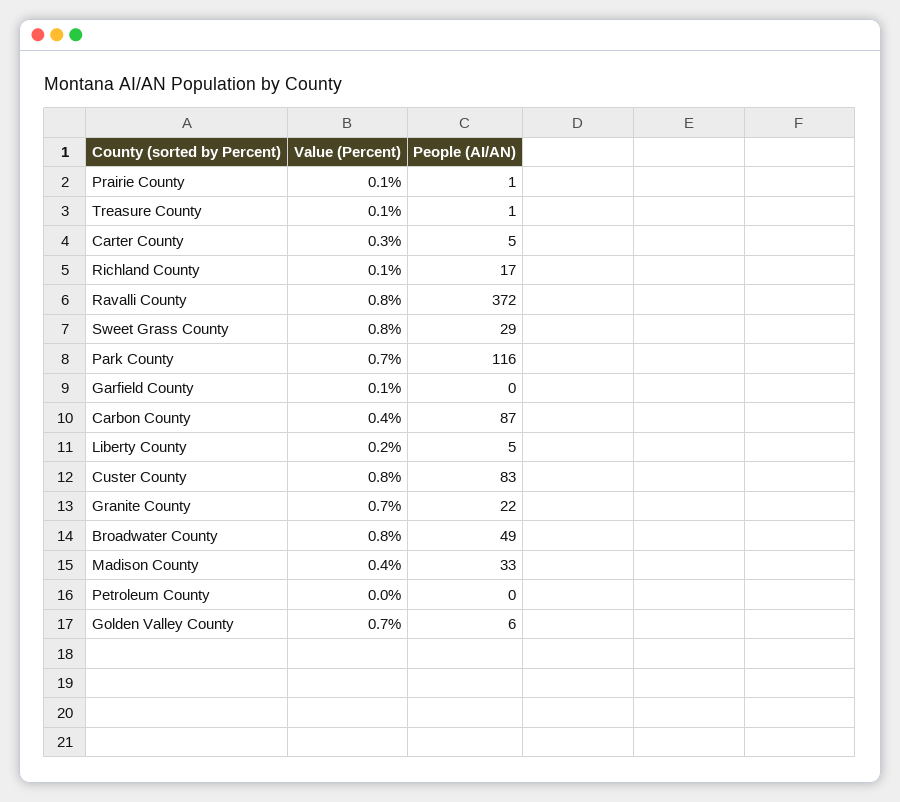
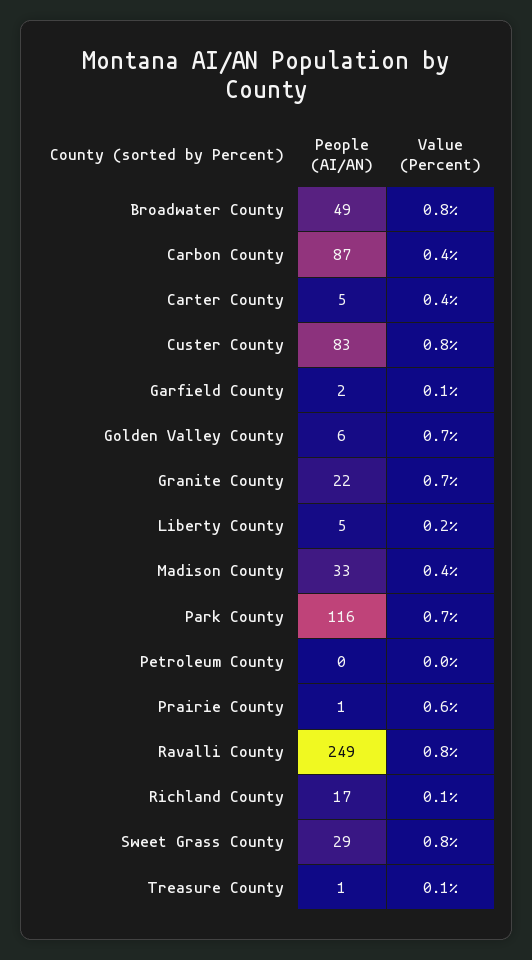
  {
    "Value (Percent)": {
-     "Prairie County": 0.1,
+     "Prairie County": 0.6,
      "Treasure County": 0.1,
-     "Carter County": 0.3,
+     "Carter County": 0.4,
      "Richland County": 0.1,
      "Ravalli County": 0.8,
      "Sweet Grass County": 0.8,
      "Park County": 0.7,
      "Garfield County": 0.1,
      "Carbon County": 0.4,
      "Liberty County": 0.2,
      "Custer County": 0.8,
      "Granite County": 0.7,
      "Broadwater County": 0.8,
      "Madison County": 0.4,
      "Petroleum County": 0,
      "Golden Valley County": 0.7
    },
    "People (AI/AN)": {
      "Prairie County": 1,
      "Treasure County": 1,
      "Carter County": 5,
      "Richland County": 17,
-     "Ravalli County": 372,
+     "Ravalli County": 249,
      "Sweet Grass County": 29,
      "Park County": 116,
-     "Garfield County": 0,
+     "Garfield County": 2,
      "Carbon County": 87,
      "Liberty County": 5,
      "Custer County": 83,
      "Granite County": 22,
      "Broadwater County": 49,
      "Madison County": 33,
      "Petroleum County": 0,
      "Golden Valley County": 6
    }
  }

